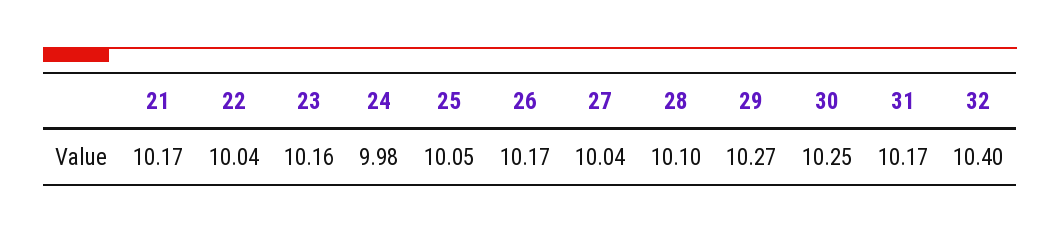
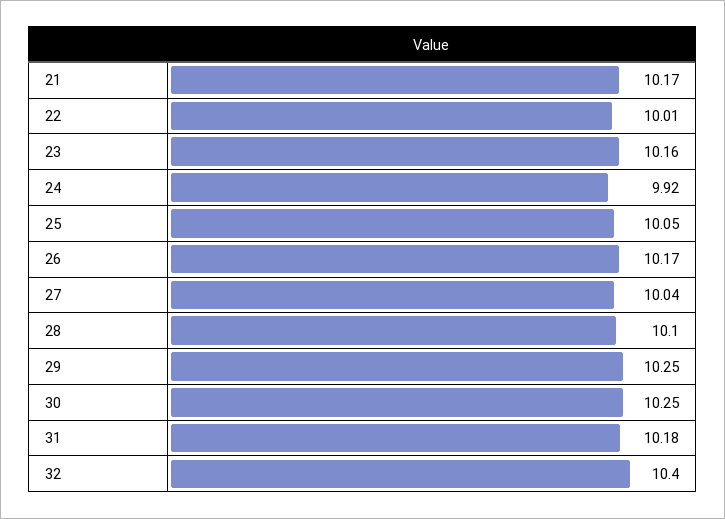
  {
    "21": 10.17,
-   "22": 10.04,
+   "22": 10.01,
    "23": 10.16,
-   "24": 9.98,
+   "24": 9.92,
    "25": 10.05,
    "26": 10.17,
    "27": 10.04,
    "28": 10.1,
-   "29": 10.27,
+   "29": 10.25,
    "30": 10.25,
-   "31": 10.17,
+   "31": 10.18,
    "32": 10.4
  }

